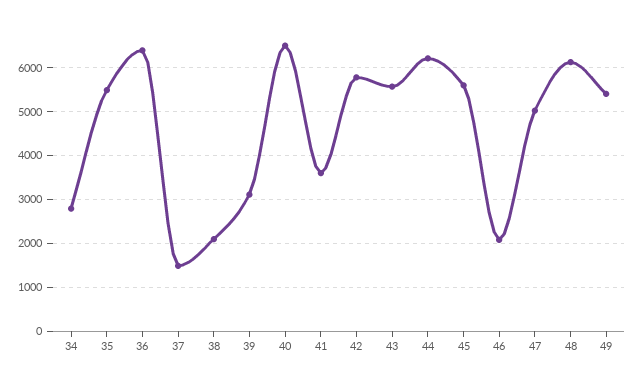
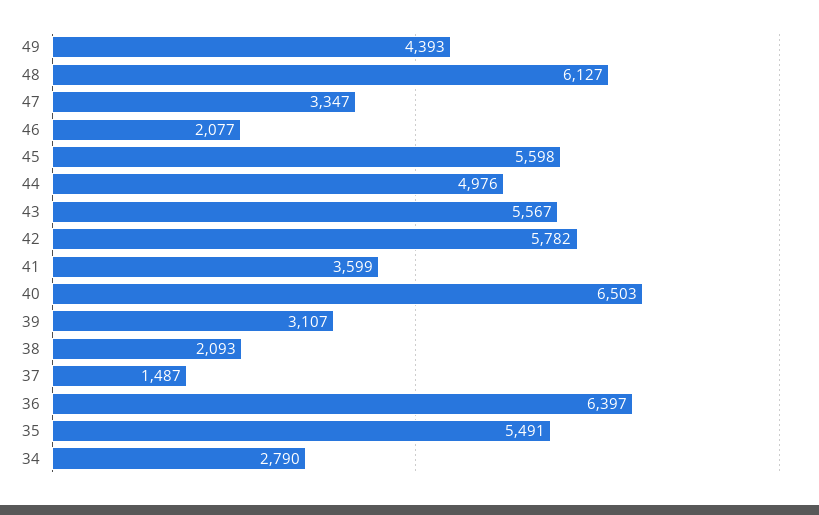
  {
    "34": 2790,
    "35": 5491,
    "36": 6397,
    "37": 1487,
    "38": 2093,
    "39": 3107,
    "40": 6503,
    "41": 3599,
    "42": 5782,
    "43": 5567,
-   "44": 6200,
+   "44": 4976,
    "45": 5598,
    "46": 2077,
-   "47": 5000,
+   "47": 3347,
    "48": 6127,
-   "49": 5400
+   "49": 4393
  }

